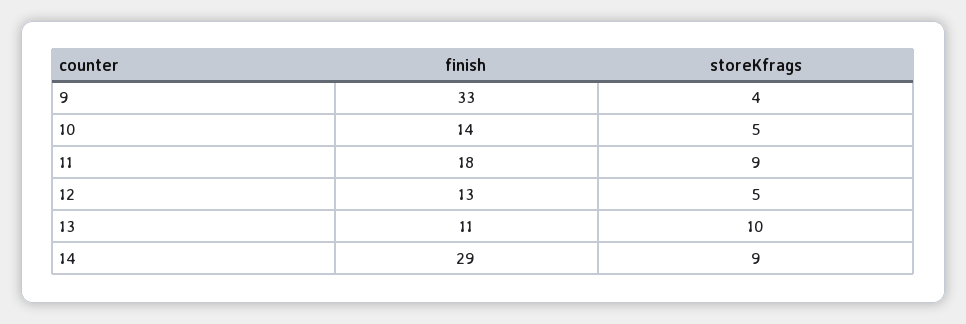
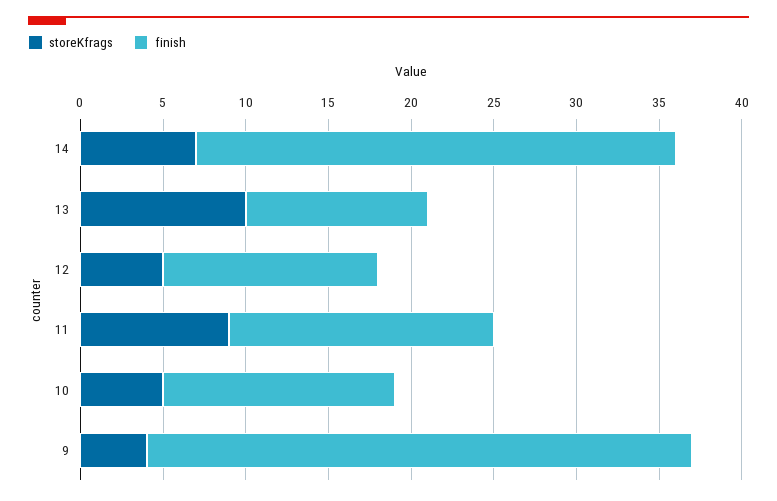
  {
    "finish": {
      "9": 33,
      "10": 14,
-     "11": 18,
+     "11": 16,
      "12": 13,
      "13": 11,
      "14": 29
    },
    "storeKfrags": {
      "9": 4,
      "10": 5,
      "11": 9,
      "12": 5,
      "13": 10,
-     "14": 9
+     "14": 7
    }
  }

